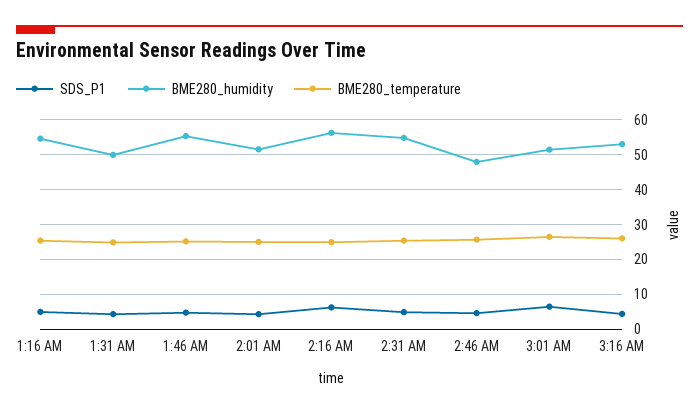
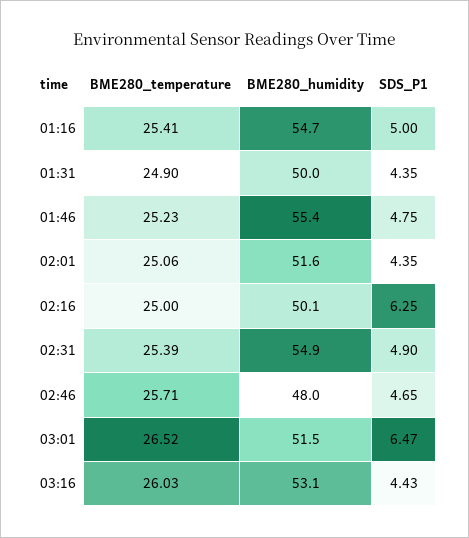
  {
    "SDS_P1": {
      "1:16 AM": 5,
      "1:31 AM": 4.35,
      "1:46 AM": 4.75,
      "2:01 AM": 4.35,
      "2:16 AM": 6.25,
      "2:31 AM": 4.9,
      "2:46 AM": 4.65,
      "3:01 AM": 6.47,
      "3:16 AM": 4.43
    },
    "BME280_humidity": {
      "1:16 AM": 54.7,
      "1:31 AM": 50,
      "1:46 AM": 55.4,
      "2:01 AM": 51.6,
-     "2:16 AM": 56,
+     "2:16 AM": 50.1,
      "2:31 AM": 54.9,
      "2:46 AM": 48,
      "3:01 AM": 51.5,
      "3:16 AM": 53.1
    },
    "BME280_temperature": {
      "1:16 AM": 25.41,
      "1:31 AM": 24.9,
      "1:46 AM": 25.23,
      "2:01 AM": 25.06,
      "2:16 AM": 25,
      "2:31 AM": 25.39,
      "2:46 AM": 25.71,
      "3:01 AM": 26.52,
      "3:16 AM": 26.03
    }
  }

